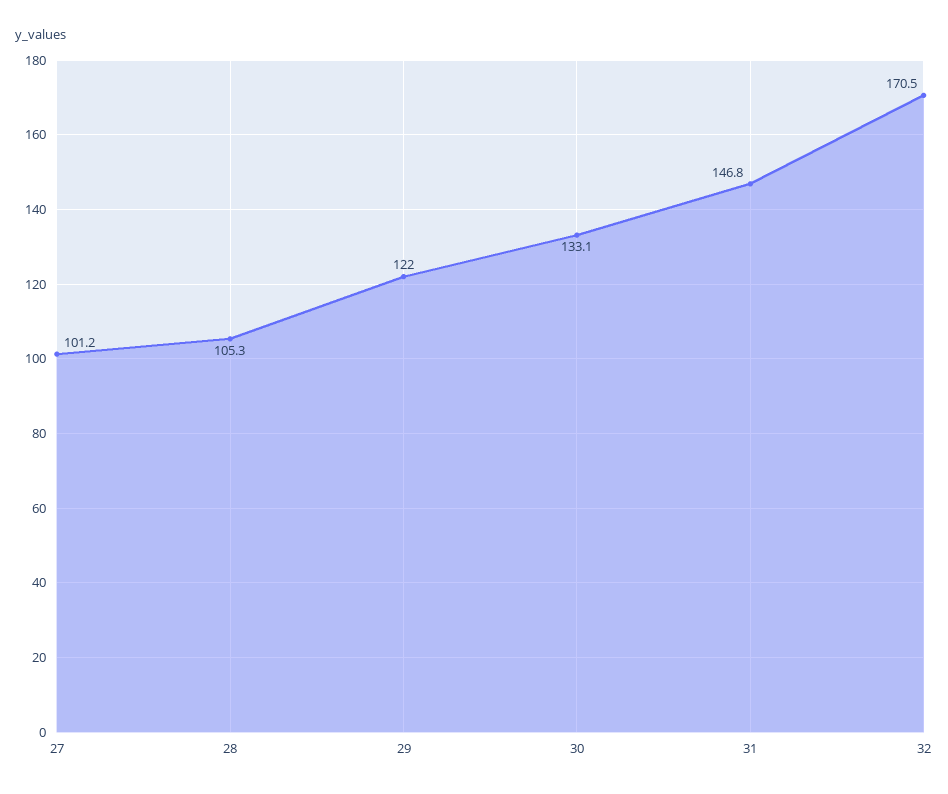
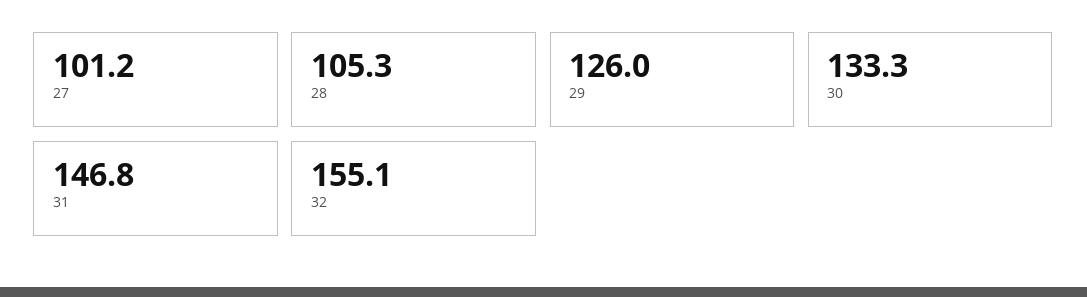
  {
    "27": 101.2,
    "28": 105.3,
-   "29": 122,
+   "29": 126,
-   "30": 133.1,
+   "30": 133.3,
    "31": 146.8,
-   "32": 170.5
+   "32": 155.1
  }

